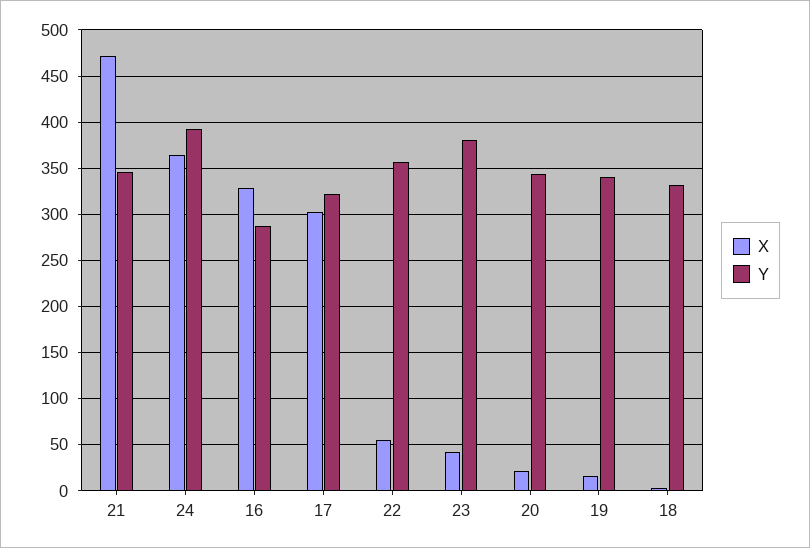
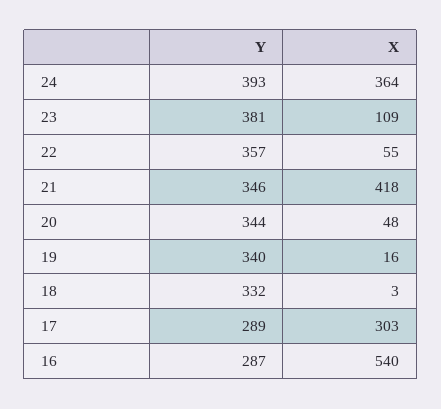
  {
    "X": {
-     "21": 470,
+     "21": 418,
      "24": 364,
-     "16": 330,
+     "16": 540,
      "17": 303,
      "22": 55,
-     "23": 40,
+     "23": 109,
-     "20": 20,
+     "20": 48,
      "19": 16,
      "18": 3
    },
    "Y": {
      "21": 346,
      "24": 393,
      "16": 287,
-     "17": 320,
+     "17": 289,
      "22": 357,
      "23": 381,
      "20": 344,
      "19": 340,
      "18": 332
    }
  }

